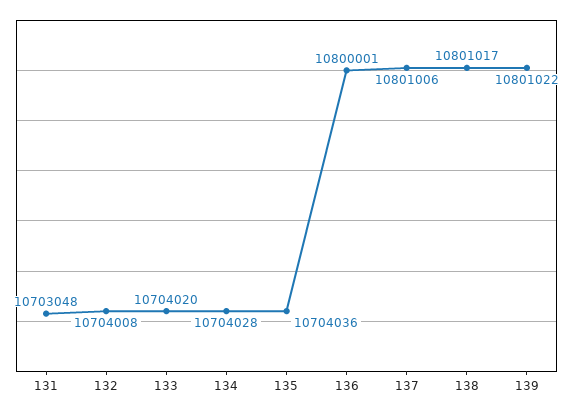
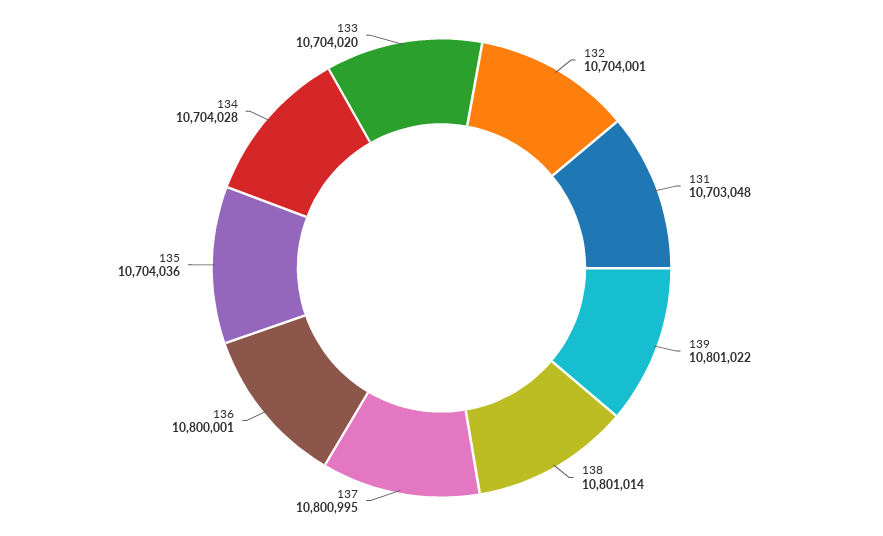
  {
    "131": 10703048,
-   "132": 10704008,
+   "132": 10704001,
    "133": 10704020,
    "134": 10704028,
    "135": 10704036,
    "136": 10800001,
-   "137": 10801006,
+   "137": 10800995,
-   "138": 10801017,
+   "138": 10801014,
    "139": 10801022
  }

